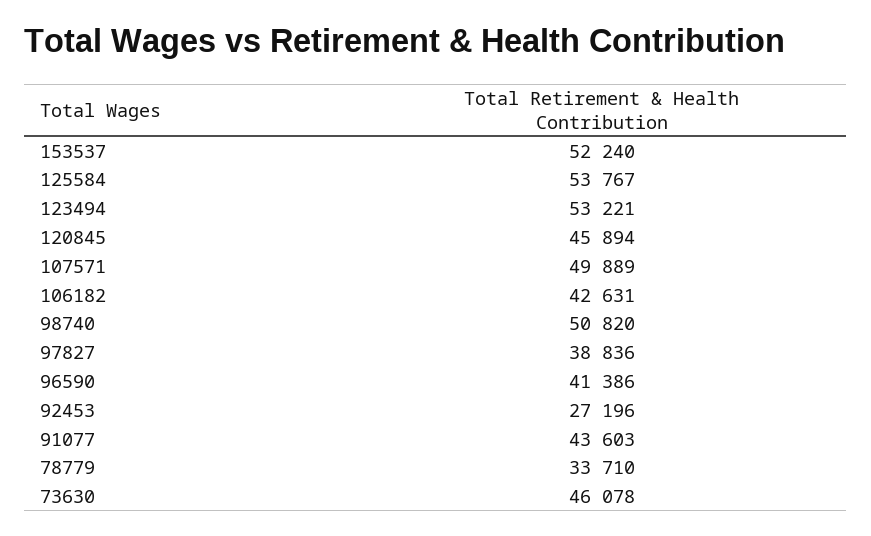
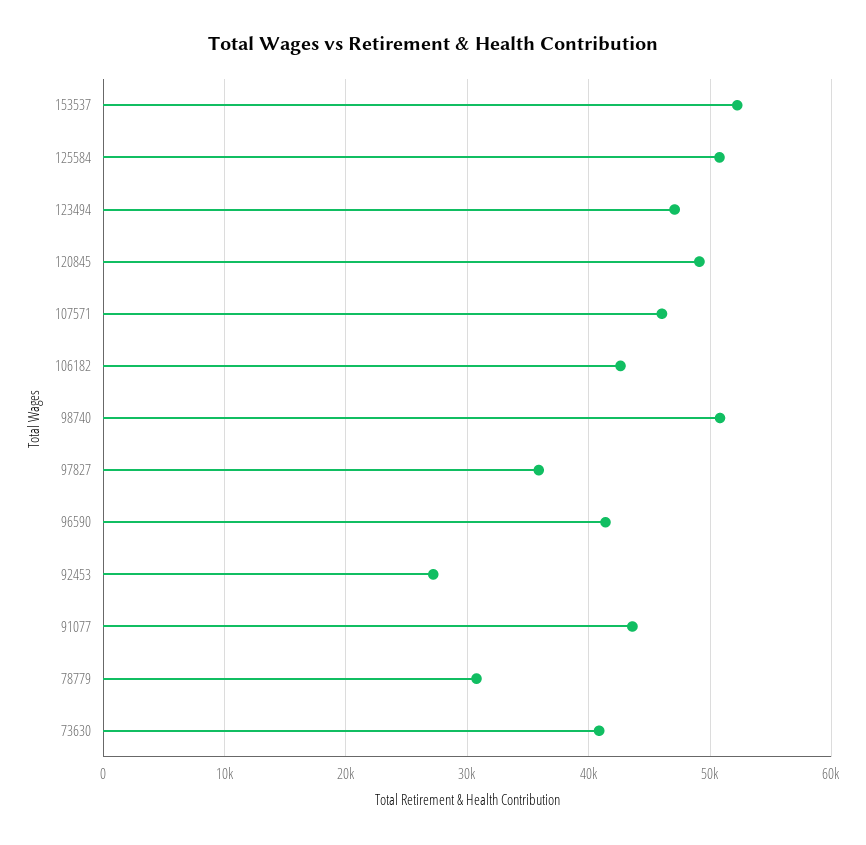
  {
    "153537": 52240,
-   "125584": 53767,
+   "125584": 51000,
-   "123494": 53221,
+   "123494": 47000,
-   "120845": 45894,
+   "120845": 49000,
-   "107571": 49889,
+   "107571": 46000,
    "106182": 42631,
    "98740": 50820,
-   "97827": 38836,
+   "97827": 36000,
    "96590": 41386,
    "92453": 27196,
    "91077": 43603,
-   "78779": 33710,
+   "78779": 31000,
-   "73630": 46078
+   "73630": 41000
  }

